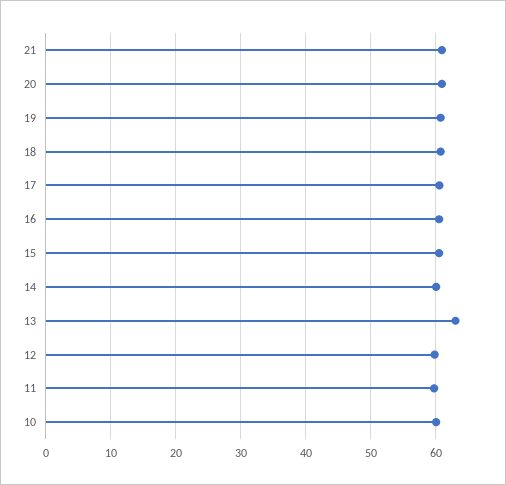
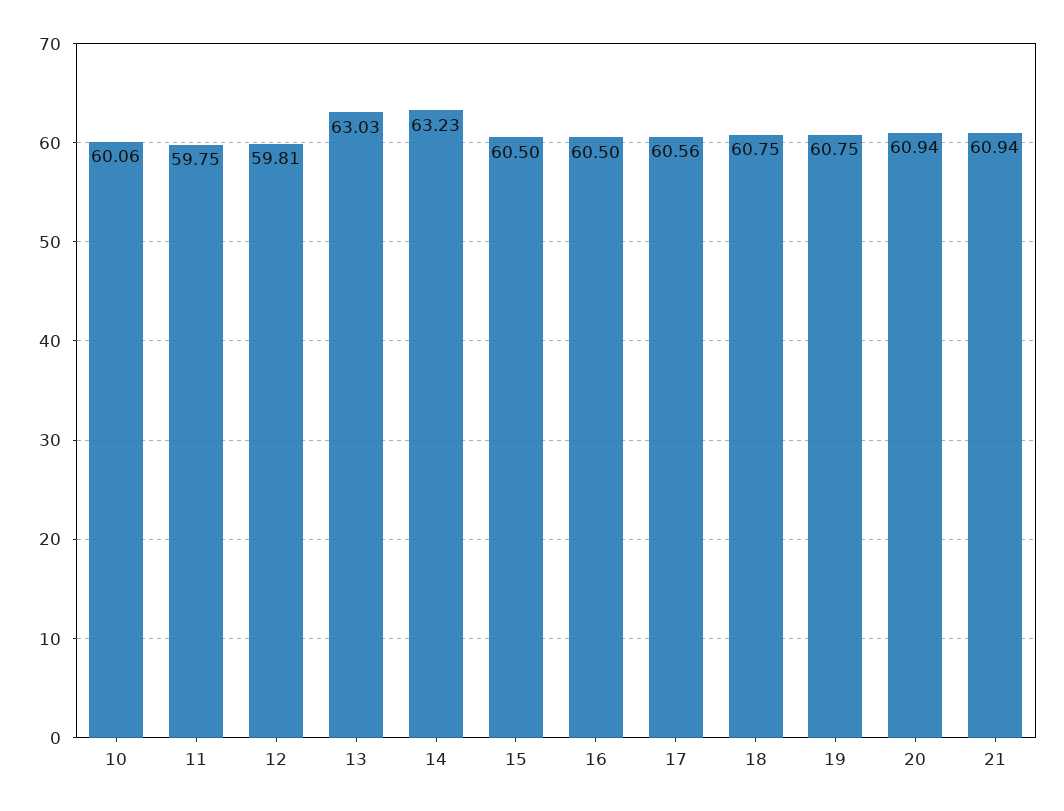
  {
    "21": 60.94,
    "20": 60.94,
    "19": 60.75,
    "18": 60.75,
    "17": 60.56,
    "16": 60.5,
    "15": 60.5,
-   "14": 60,
+   "14": 63.23,
    "13": 63.03,
    "12": 59.81,
    "11": 59.75,
    "10": 60.06
  }

